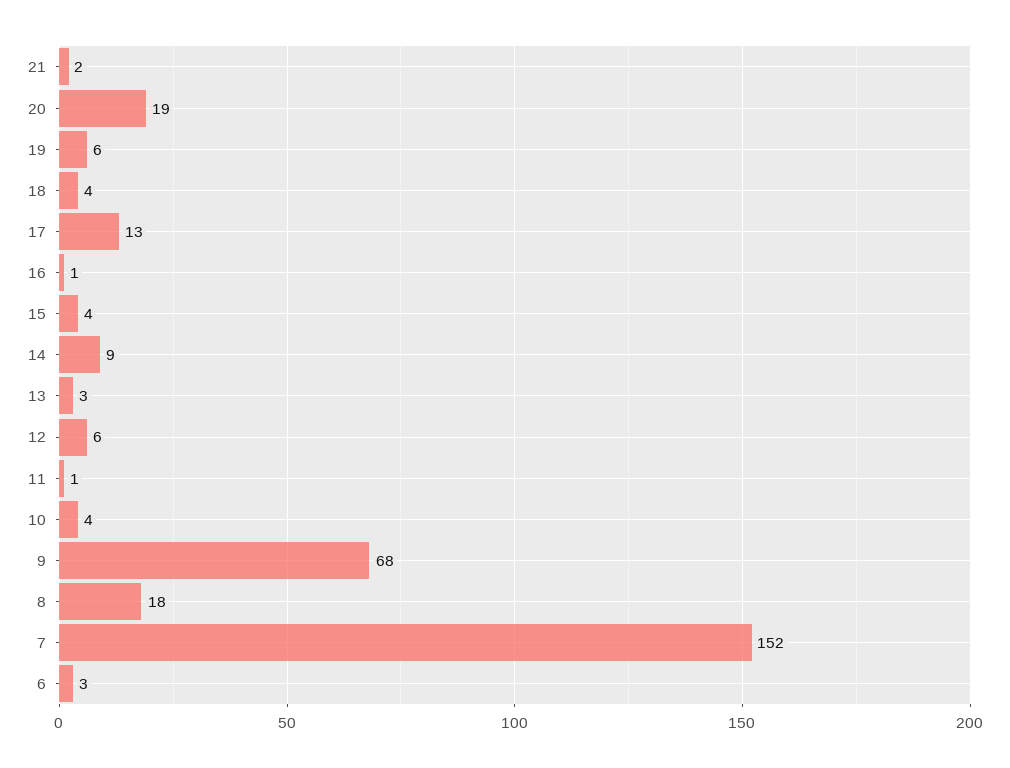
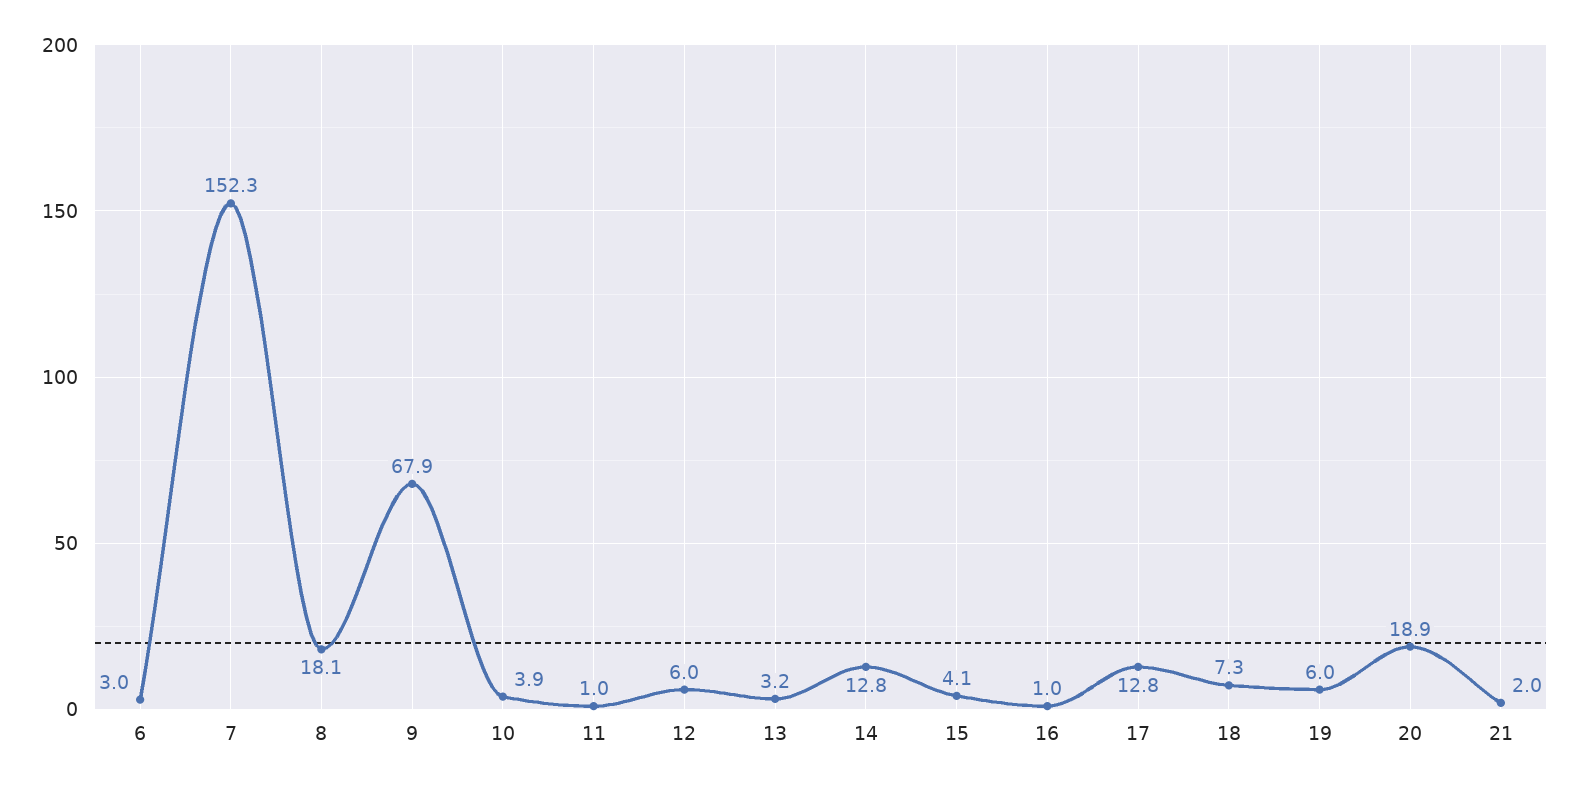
  {
    "21": 2,
    "20": 18.9,
    "19": 6,
-   "18": 4,
+   "18": 7.3,
    "17": 12.8,
    "16": 1,
    "15": 4.1,
-   "14": 9,
+   "14": 12.8,
    "13": 3.2,
    "12": 6,
    "11": 1,
    "10": 3.9,
    "9": 67.9,
    "8": 18.1,
    "7": 152.3,
    "6": 3
  }

